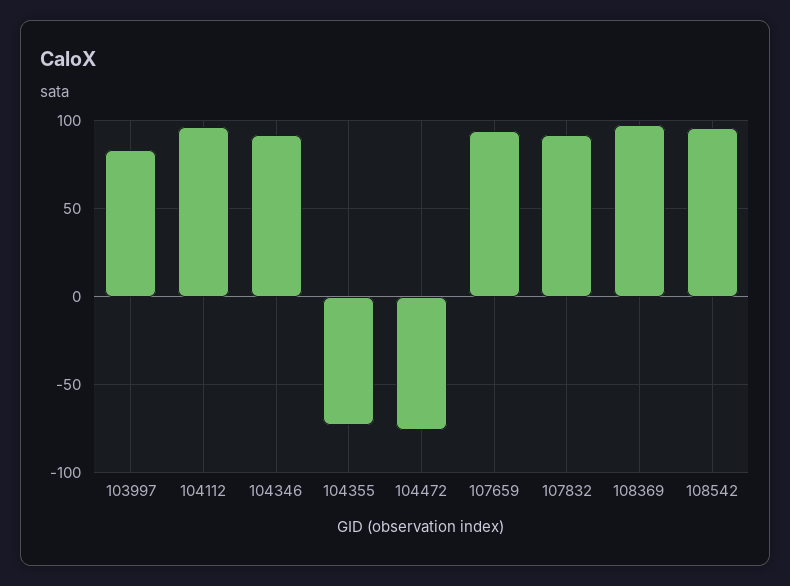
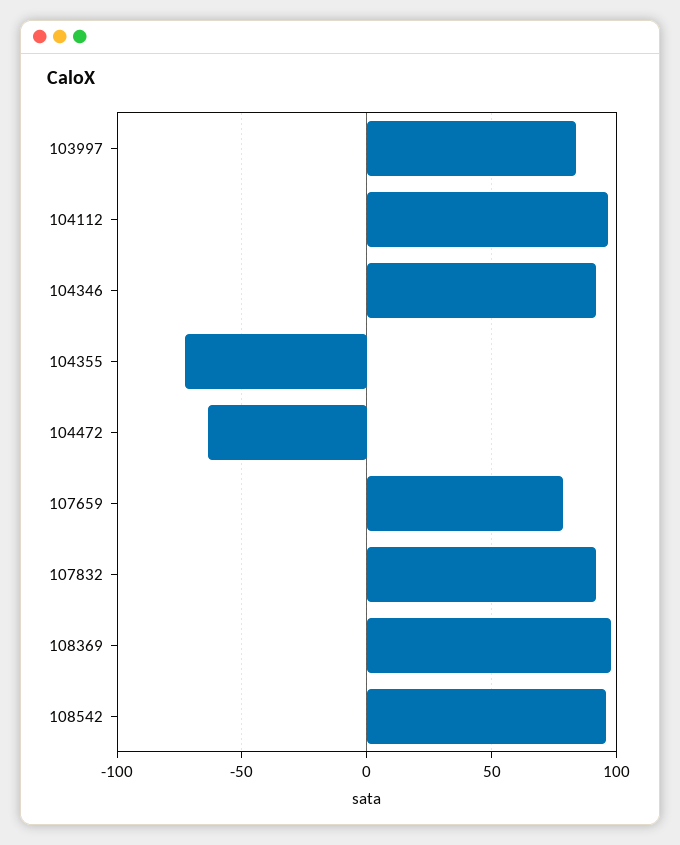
  {
    "103997": 85,
    "104112": 95,
    "104346": 90,
    "104355": -75,
-   "104472": -75,
+   "104472": -65,
-   "107659": 95,
+   "107659": 80,
    "107832": 90,
    "108369": 100,
    "108542": 95
  }

